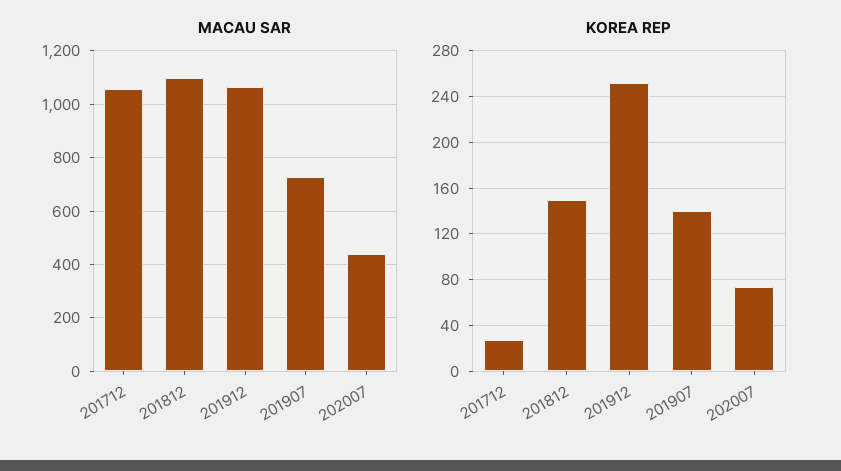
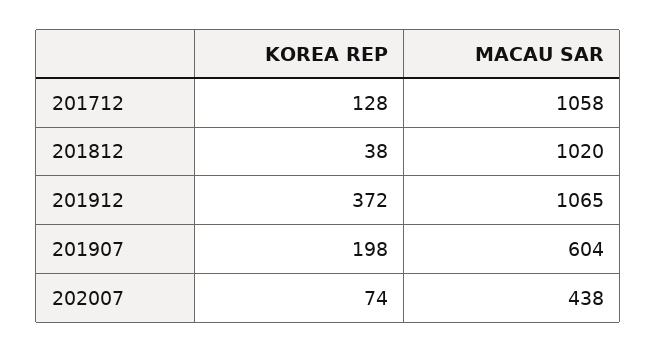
  {
    "MACAU SAR": {
      "201712": 1058,
-     "201812": 1100,
+     "201812": 1020,
      "201912": 1065,
-     "201907": 725,
+     "201907": 604,
      "202007": 438
    },
    "KOREA REP": {
-     "201712": 30,
+     "201712": 128,
-     "201812": 150,
+     "201812": 38,
-     "201912": 250,
+     "201912": 372,
-     "201907": 140,
+     "201907": 198,
      "202007": 74
    }
  }

